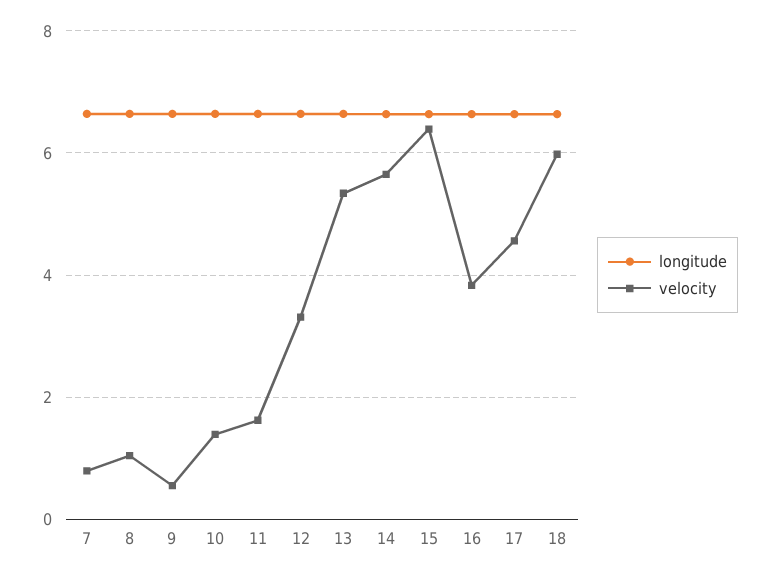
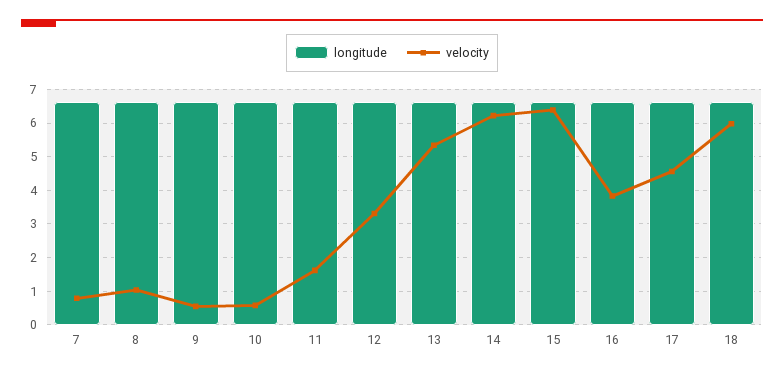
  {
    "longitude": {
      "7": 6.6,
      "8": 6.6,
      "9": 6.6,
      "10": 6.6,
      "11": 6.6,
      "12": 6.6,
      "13": 6.6,
      "14": 6.6,
      "15": 6.6,
      "16": 6.6,
      "17": 6.6,
      "18": 6.6
    },
    "velocity": {
      "7": 0.8,
      "8": 1,
      "9": 0.6,
-     "10": 1.4,
+     "10": 0.6,
      "11": 1.6,
      "12": 3.4,
      "13": 5.4,
-     "14": 5.6,
+     "14": 6.2,
      "15": 6.4,
      "16": 3.8,
      "17": 4.6,
      "18": 6
    }
  }

